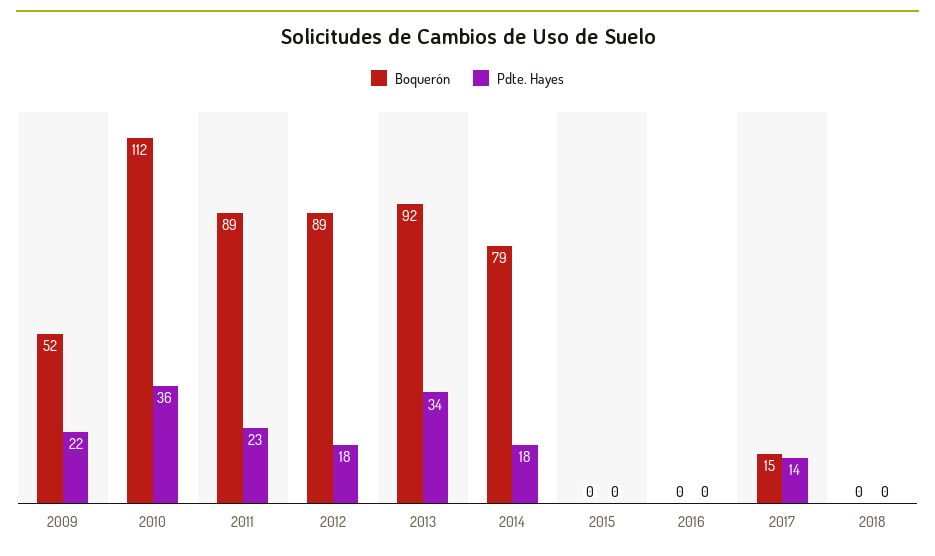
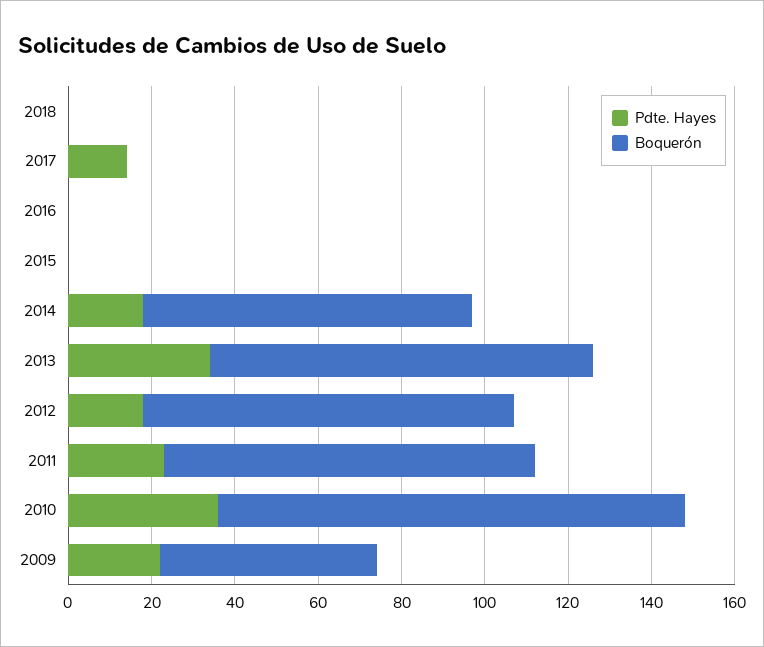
  {
    "Boquerón": {
      "2009": 52,
      "2010": 112,
      "2011": 89,
      "2012": 89,
      "2013": 92,
      "2014": 79,
      "2015": 0,
      "2016": 0,
-     "2017": 15,
+     "2017": 0,
      "2018": 0
    },
    "Pdte. Hayes": {
      "2009": 22,
      "2010": 36,
      "2011": 23,
      "2012": 18,
      "2013": 34,
      "2014": 18,
      "2015": 0,
      "2016": 0,
      "2017": 14,
      "2018": 0
    }
  }

